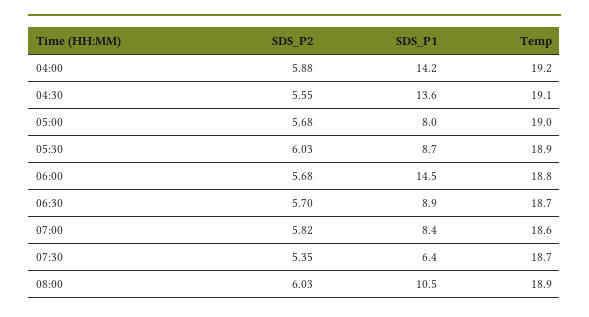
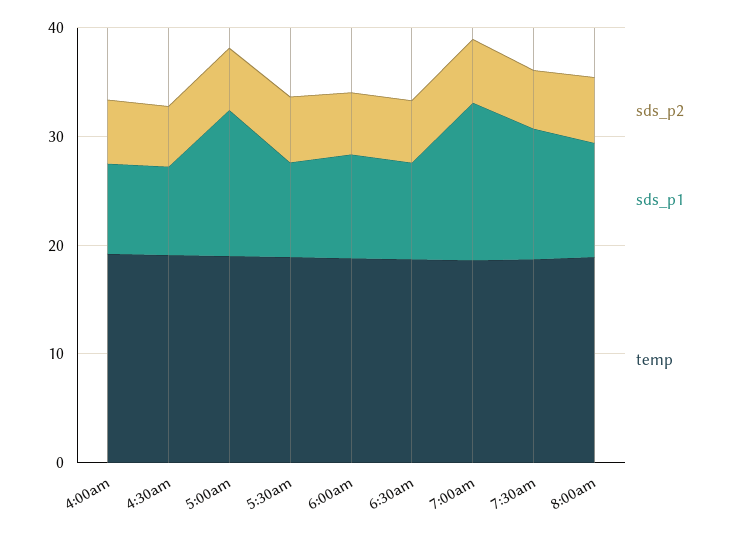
  {
    "SDS_P2": {
      "04:00": 5.88,
      "04:30": 5.55,
      "05:00": 5.68,
      "05:30": 6.03,
      "06:00": 5.68,
      "06:30": 5.7,
      "07:00": 5.82,
      "07:30": 5.35,
      "08:00": 6.03
    },
    "SDS_P1": {
-     "04:00": 14.2,
+     "04:00": 8,
-     "04:30": 13.6,
+     "04:30": 8,
-     "05:00": 8,
+     "05:00": 14,
      "05:30": 8.7,
-     "06:00": 14.5,
+     "06:00": 10,
      "06:30": 8.9,
-     "07:00": 8.4,
+     "07:00": 14,
-     "07:30": 6.4,
+     "07:30": 12,
      "08:00": 10.5
    },
    "Temp": {
      "04:00": 19.2,
      "04:30": 19.1,
      "05:00": 19,
      "05:30": 18.9,
      "06:00": 18.8,
      "06:30": 18.7,
      "07:00": 18.6,
      "07:30": 18.7,
      "08:00": 18.9
    }
  }

